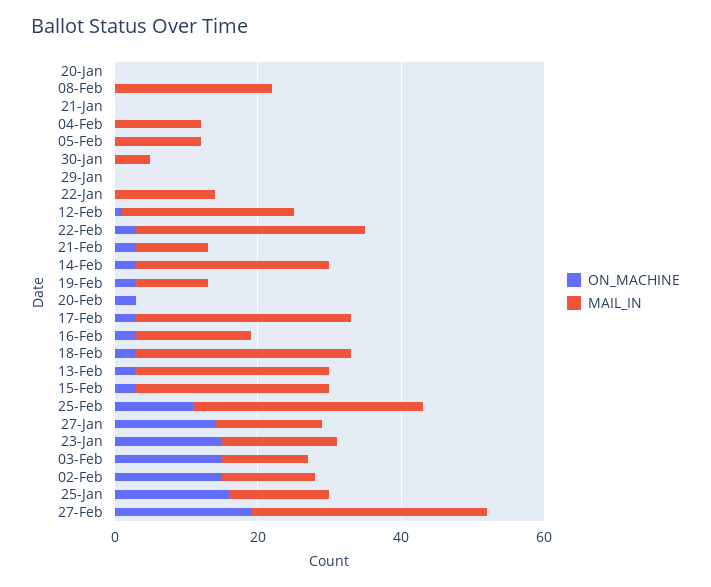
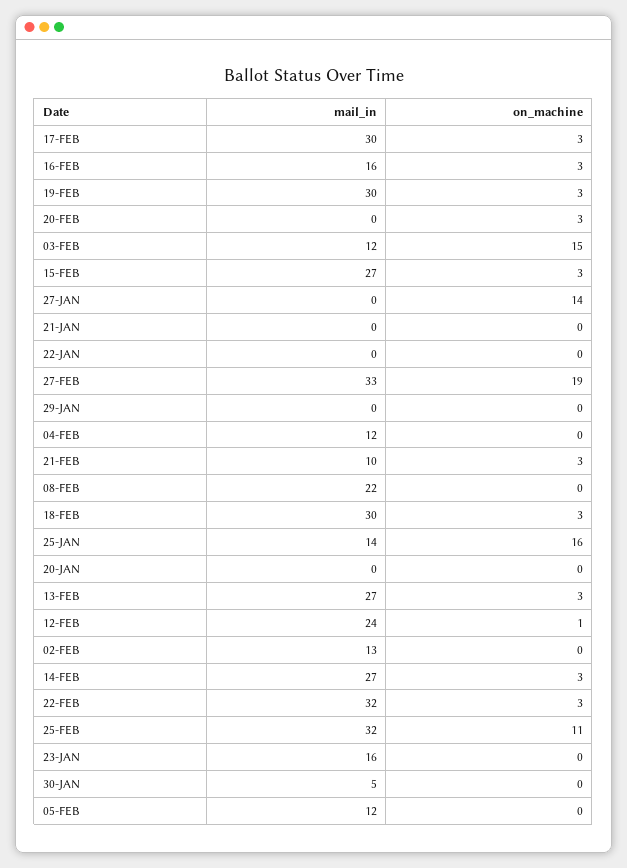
  {
    "ON_MACHINE": {
      "20-Jan": 0,
      "08-Feb": 0,
      "21-Jan": 0,
      "04-Feb": 0,
      "05-Feb": 0,
      "30-Jan": 0,
      "29-Jan": 0,
      "22-Jan": 0,
      "12-Feb": 1,
      "22-Feb": 3,
      "21-Feb": 3,
      "14-Feb": 3,
      "19-Feb": 3,
      "20-Feb": 3,
      "17-Feb": 3,
      "16-Feb": 3,
      "18-Feb": 3,
      "13-Feb": 3,
      "15-Feb": 3,
      "25-Feb": 11,
      "27-Jan": 14,
-     "23-Jan": 15,
+     "23-Jan": 0,
      "03-Feb": 15,
-     "02-Feb": 15,
+     "02-Feb": 0,
      "25-Jan": 16,
      "27-Feb": 19
    },
    "MAIL_IN": {
      "20-Jan": 0,
      "08-Feb": 22,
      "21-Jan": 0,
      "04-Feb": 12,
      "05-Feb": 12,
      "30-Jan": 5,
      "29-Jan": 0,
-     "22-Jan": 15,
+     "22-Jan": 0,
      "12-Feb": 24,
      "22-Feb": 32,
      "21-Feb": 10,
      "14-Feb": 27,
-     "19-Feb": 10,
+     "19-Feb": 30,
      "20-Feb": 0,
      "17-Feb": 30,
      "16-Feb": 16,
      "18-Feb": 30,
      "13-Feb": 27,
      "15-Feb": 27,
      "25-Feb": 32,
-     "27-Jan": 15,
+     "27-Jan": 0,
      "23-Jan": 16,
      "03-Feb": 12,
      "02-Feb": 13,
      "25-Jan": 14,
      "27-Feb": 33
    }
  }

